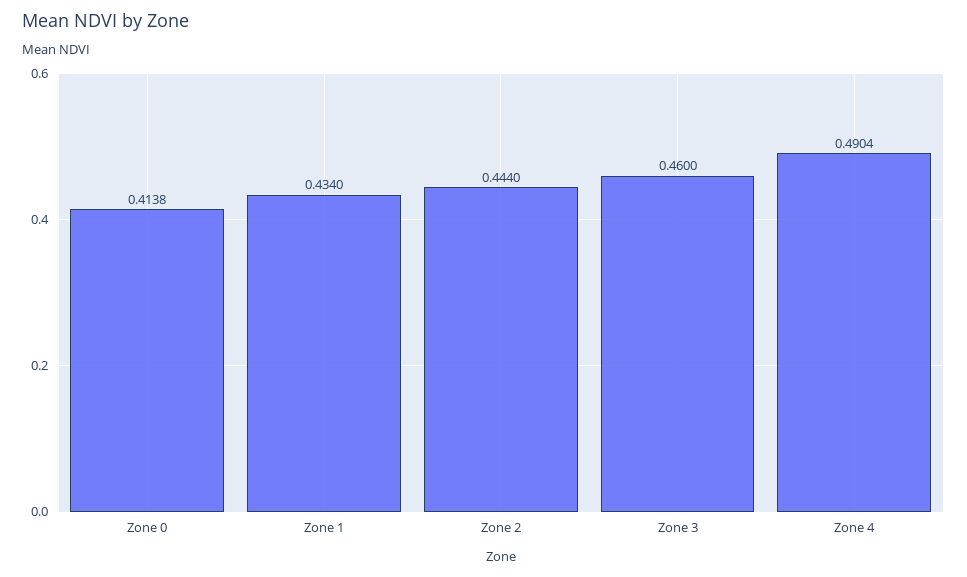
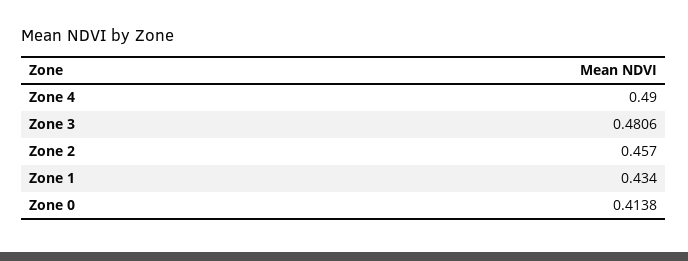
  {
    "Zone 0": 0.4138,
    "Zone 1": 0.434,
-   "Zone 2": 0.444,
+   "Zone 2": 0.457,
-   "Zone 3": 0.46,
+   "Zone 3": 0.4806,
-   "Zone 4": 0.4904
+   "Zone 4": 0.49
  }

